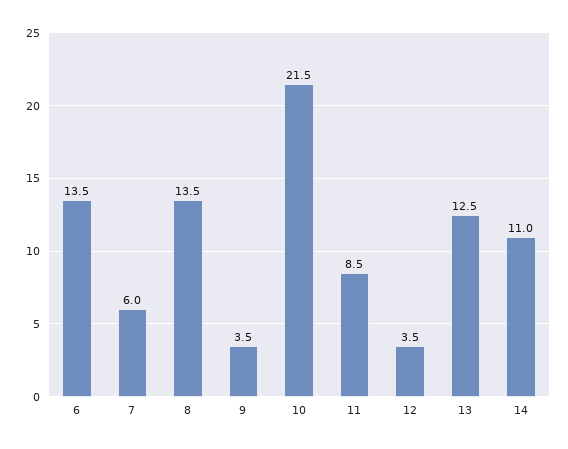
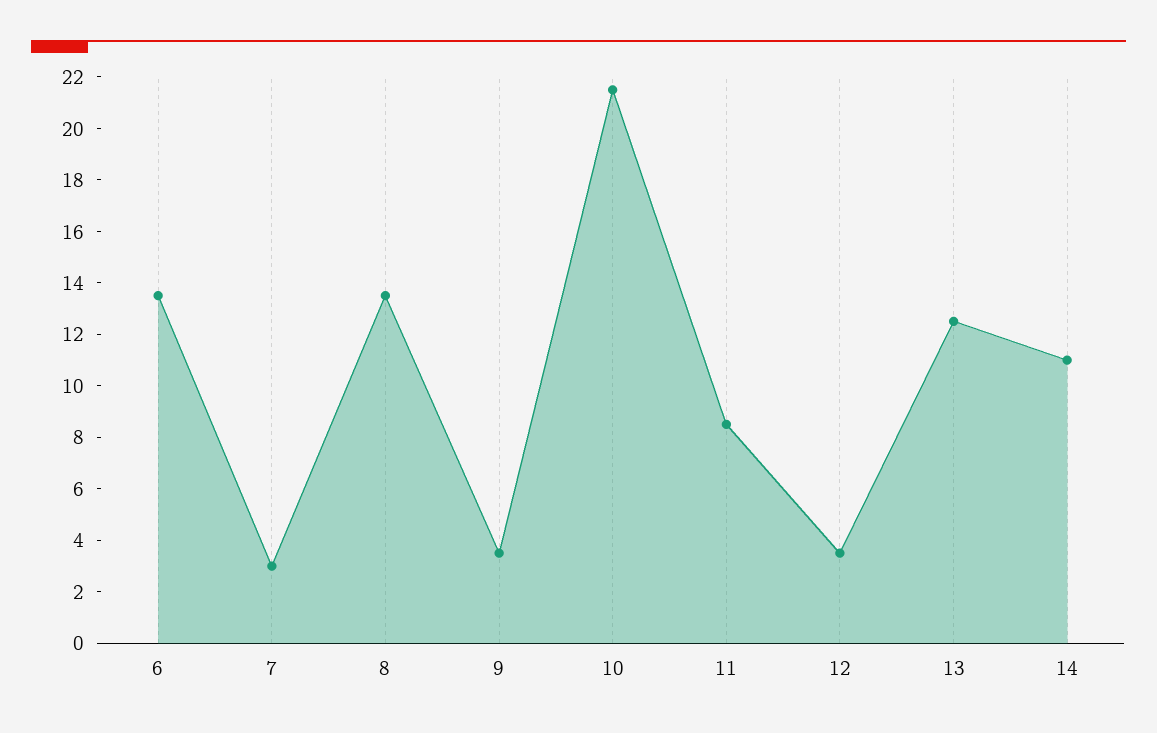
  {
    "6": 13.5,
-   "7": 6,
+   "7": 3,
    "8": 13.5,
    "9": 3.5,
    "10": 21.5,
    "11": 8.5,
    "12": 3.5,
    "13": 12.5,
    "14": 11
  }

